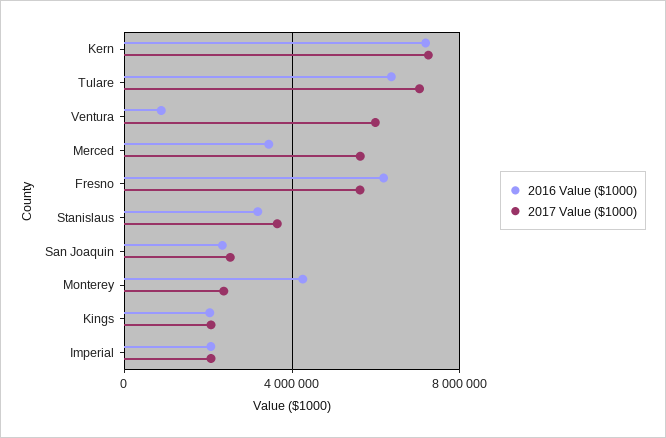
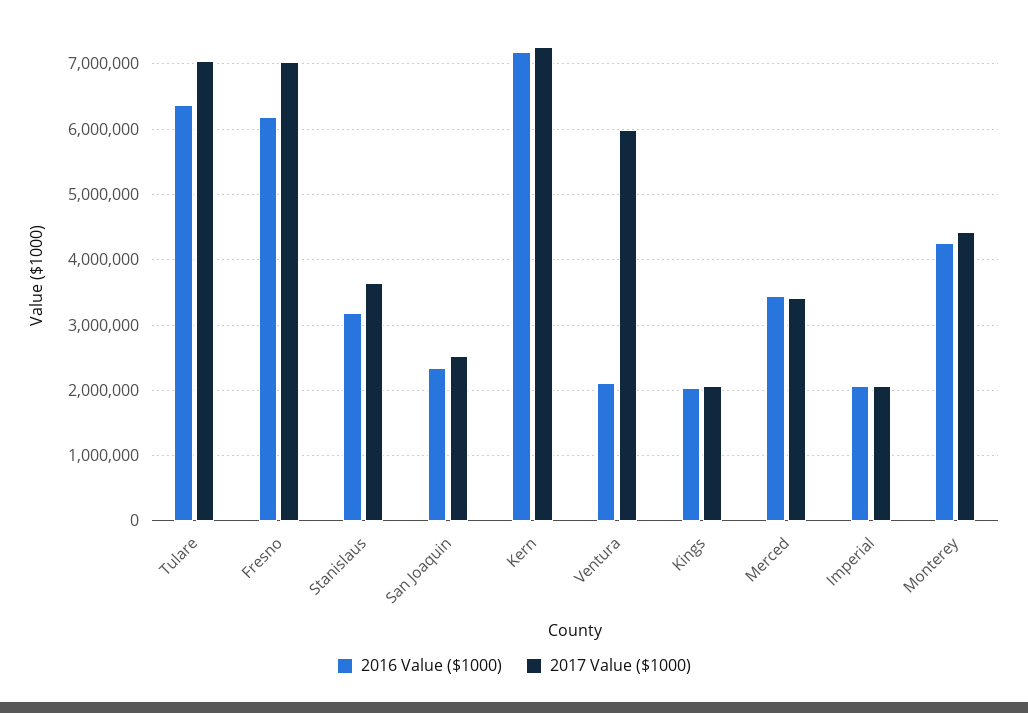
  {
    "2016 Value ($1000)": {
      "Kern": 7200000,
      "Tulare": 6400000,
-     "Ventura": 1000000,
+     "Ventura": 2100000,
      "Merced": 3400000,
      "Fresno": 6200000,
      "Stanislaus": 3200000,
      "San Joaquin": 2300000,
      "Monterey": 4300000,
      "Kings": 2000000,
      "Imperial": 2100000
    },
    "2017 Value ($1000)": {
      "Kern": 7300000,
      "Tulare": 7000000,
      "Ventura": 6000000,
-     "Merced": 5500000,
+     "Merced": 3400000,
-     "Fresno": 5500000,
+     "Fresno": 7000000,
      "Stanislaus": 3600000,
      "San Joaquin": 2500000,
-     "Monterey": 2500000,
+     "Monterey": 4400000,
      "Kings": 2100000,
      "Imperial": 2100000
    }
  }

